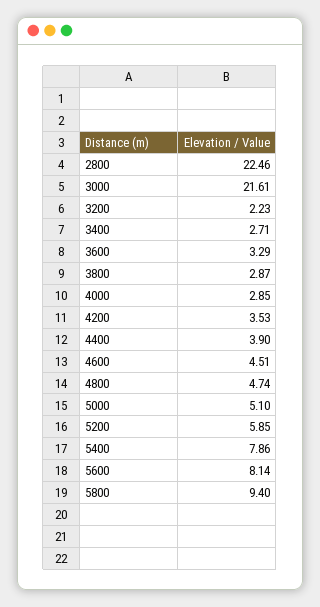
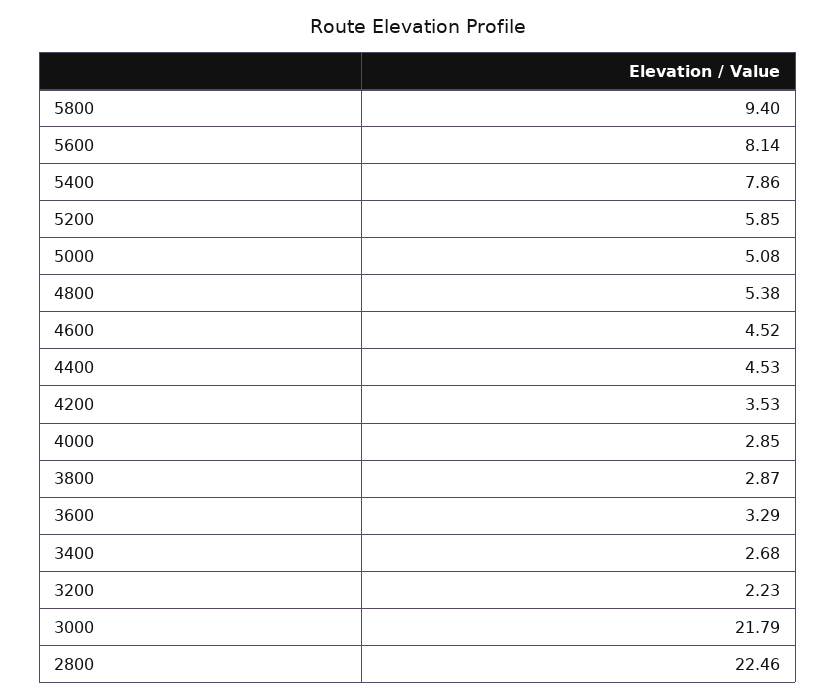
  {
    "2800": 22.46,
-   "3000": 21.61,
+   "3000": 21.79,
    "3200": 2.23,
-   "3400": 2.71,
+   "3400": 2.68,
    "3600": 3.29,
    "3800": 2.87,
    "4000": 2.85,
    "4200": 3.53,
-   "4400": 3.9,
+   "4400": 4.53,
-   "4600": 4.51,
+   "4600": 4.52,
-   "4800": 4.74,
+   "4800": 5.38,
-   "5000": 5.1,
+   "5000": 5.08,
    "5200": 5.85,
    "5400": 7.86,
    "5600": 8.14,
    "5800": 9.4
  }

